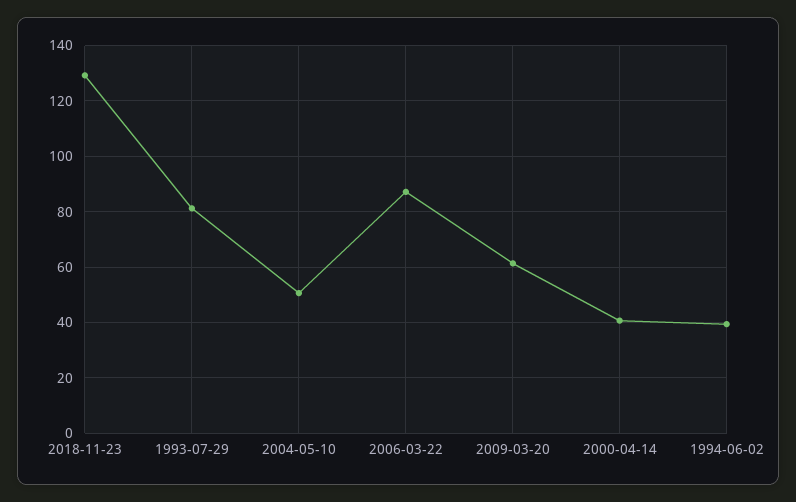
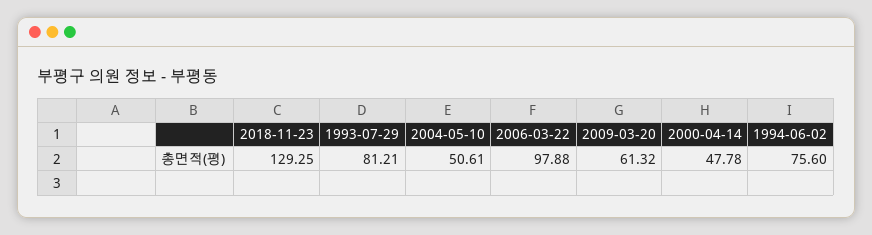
  {
    "2018-11-23": 129.25,
    "1993-07-29": 81.21,
    "2004-05-10": 50.61,
-   "2006-03-22": 87.5,
+   "2006-03-22": 97.88,
    "2009-03-20": 61.32,
-   "2000-04-14": 40,
+   "2000-04-14": 47.78,
-   "1994-06-02": 40
+   "1994-06-02": 75.6
  }

